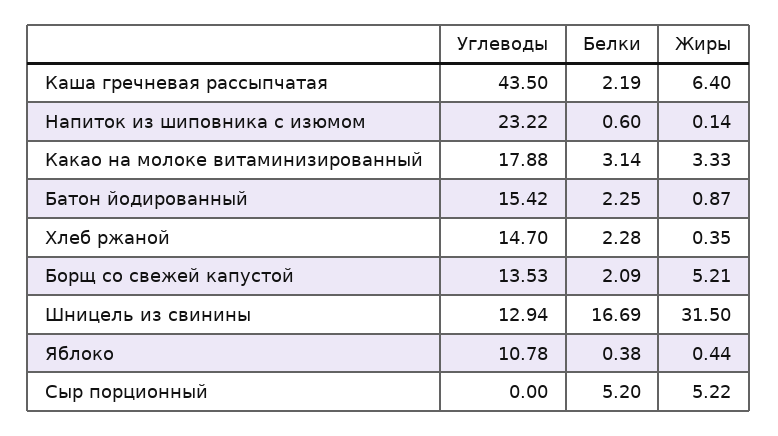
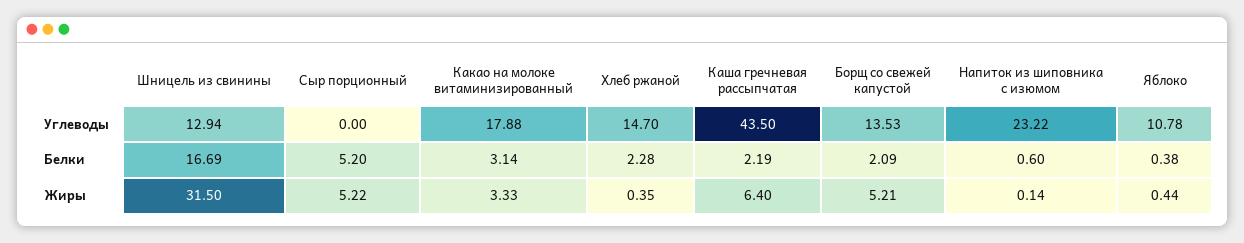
  {
    "Углеводы": {
      "Каша гречневая рассыпчатая": 43.5,
      "Напиток из шиповника с изюмом": 23.22,
      "Какао на молоке витаминизированный": 17.88,
-     "Батон йодированный": 15.42,
      "Хлеб ржаной": 14.7,
      "Борщ со свежей капустой": 13.53,
      "Шницель из свинины": 12.94,
      "Яблоко": 10.78,
      "Сыр порционный": 0
    },
    "Белки": {
      "Каша гречневая рассыпчатая": 2.19,
      "Напиток из шиповника с изюмом": 0.6,
      "Какао на молоке витаминизированный": 3.14,
-     "Батон йодированный": 2.25,
      "Хлеб ржаной": 2.28,
      "Борщ со свежей капустой": 2.09,
      "Шницель из свинины": 16.69,
      "Яблоко": 0.38,
      "Сыр порционный": 5.2
    },
    "Жиры": {
      "Каша гречневая рассыпчатая": 6.4,
      "Напиток из шиповника с изюмом": 0.14,
      "Какао на молоке витаминизированный": 3.33,
-     "Батон йодированный": 0.87,
      "Хлеб ржаной": 0.35,
      "Борщ со свежей капустой": 5.21,
      "Шницель из свинины": 31.5,
      "Яблоко": 0.44,
      "Сыр порционный": 5.22
    }
  }

